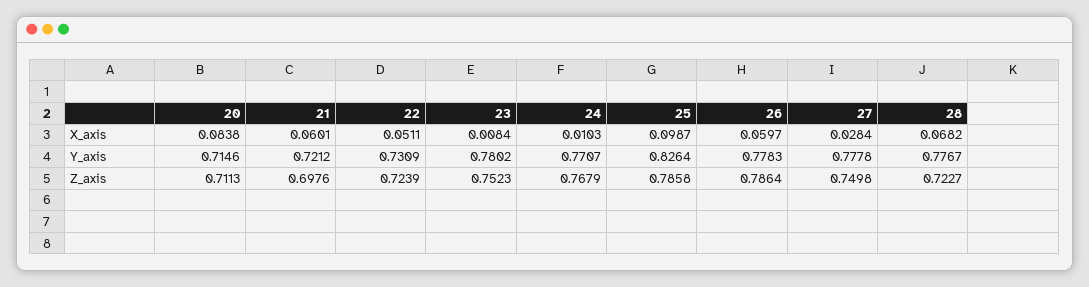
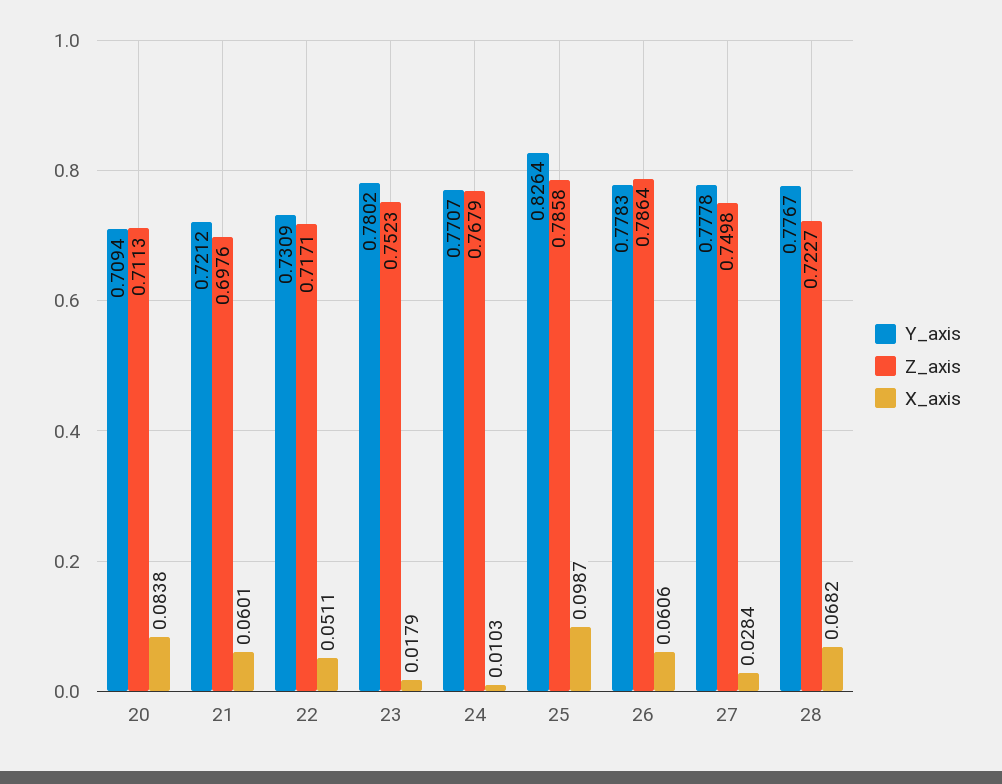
  {
    "X_axis": {
      "20": 0.0838,
      "21": 0.0601,
      "22": 0.0511,
-     "23": 0.0084,
+     "23": 0.0179,
      "24": 0.0103,
      "25": 0.0987,
-     "26": 0.0597,
+     "26": 0.0606,
      "27": 0.0284,
      "28": 0.0682
    },
    "Y_axis": {
-     "20": 0.7146,
+     "20": 0.7094,
      "21": 0.7212,
      "22": 0.7309,
      "23": 0.7802,
      "24": 0.7707,
      "25": 0.8264,
      "26": 0.7783,
      "27": 0.7778,
      "28": 0.7767
    },
    "Z_axis": {
      "20": 0.7113,
      "21": 0.6976,
-     "22": 0.7239,
+     "22": 0.7171,
      "23": 0.7523,
      "24": 0.7679,
      "25": 0.7858,
      "26": 0.7864,
      "27": 0.7498,
      "28": 0.7227
    }
  }

